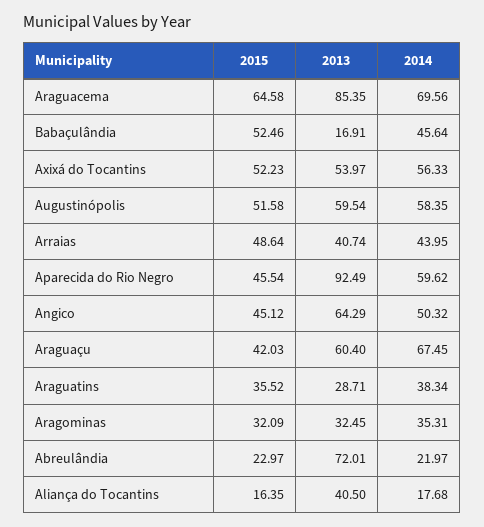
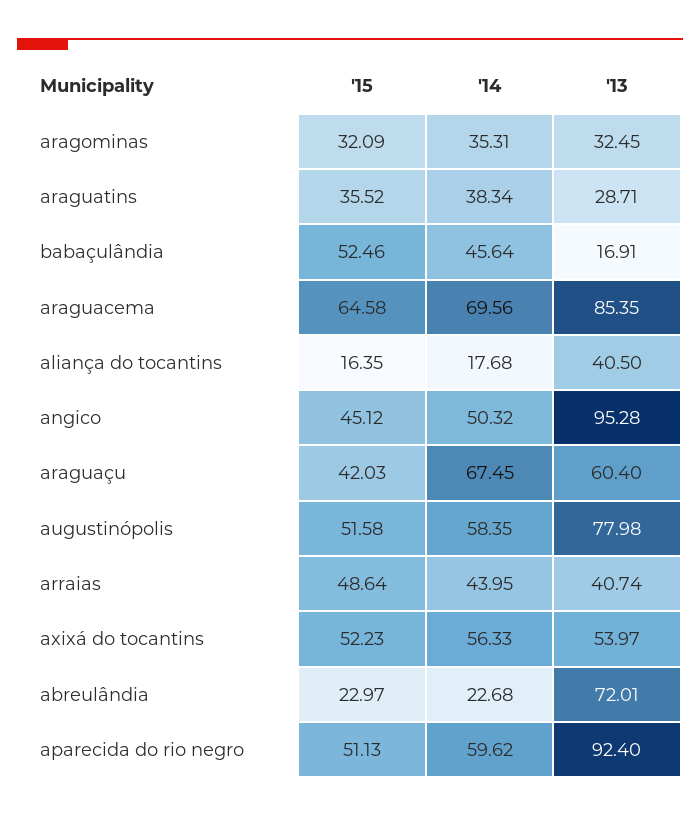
  {
    "2015": {
      "Araguacema": 64.58,
      "Babaçulândia": 52.46,
      "Axixá do Tocantins": 52.23,
      "Augustinópolis": 51.58,
      "Arraias": 48.64,
-     "Aparecida do Rio Negro": 45.54,
+     "Aparecida do Rio Negro": 51.13,
      "Angico": 45.12,
      "Araguaçu": 42.03,
      "Araguatins": 35.52,
      "Aragominas": 32.09,
      "Abreulândia": 22.97,
      "Aliança do Tocantins": 16.35
    },
    "2013": {
      "Araguacema": 85.35,
      "Babaçulândia": 16.91,
      "Axixá do Tocantins": 53.97,
-     "Augustinópolis": 59.54,
+     "Augustinópolis": 77.98,
      "Arraias": 40.74,
-     "Aparecida do Rio Negro": 92.49,
+     "Aparecida do Rio Negro": 92.4,
-     "Angico": 64.29,
+     "Angico": 95.28,
      "Araguaçu": 60.4,
      "Araguatins": 28.71,
      "Aragominas": 32.45,
      "Abreulândia": 72.01,
      "Aliança do Tocantins": 40.5
    },
    "2014": {
      "Araguacema": 69.56,
      "Babaçulândia": 45.64,
      "Axixá do Tocantins": 56.33,
      "Augustinópolis": 58.35,
      "Arraias": 43.95,
      "Aparecida do Rio Negro": 59.62,
      "Angico": 50.32,
      "Araguaçu": 67.45,
      "Araguatins": 38.34,
      "Aragominas": 35.31,
-     "Abreulândia": 21.97,
+     "Abreulândia": 22.68,
      "Aliança do Tocantins": 17.68
    }
  }

